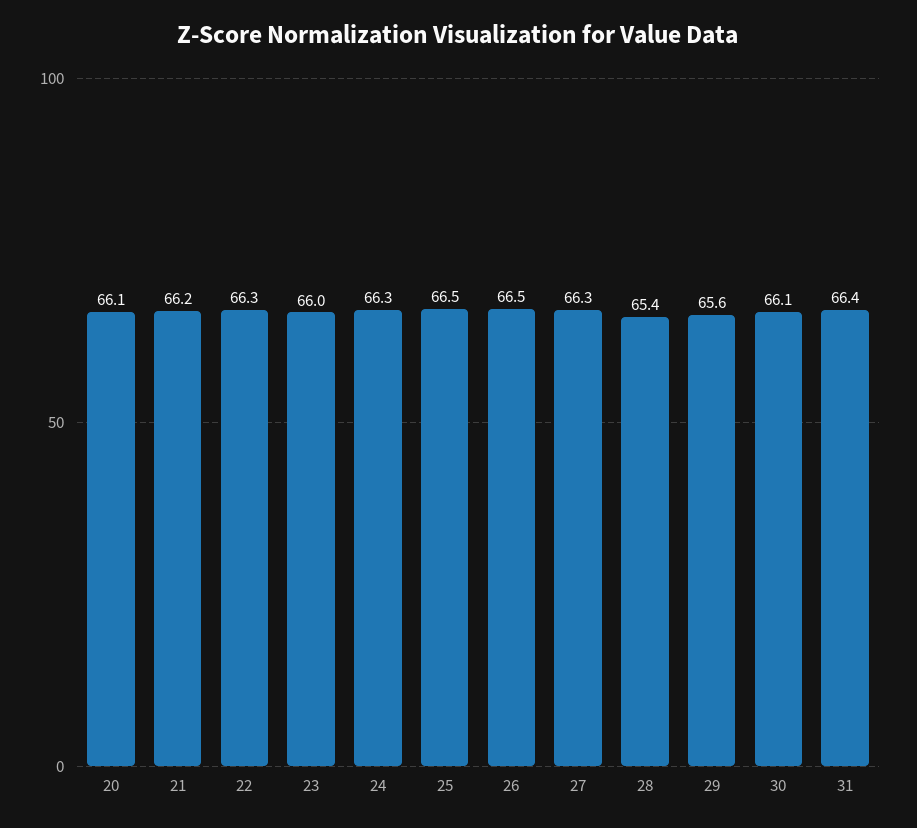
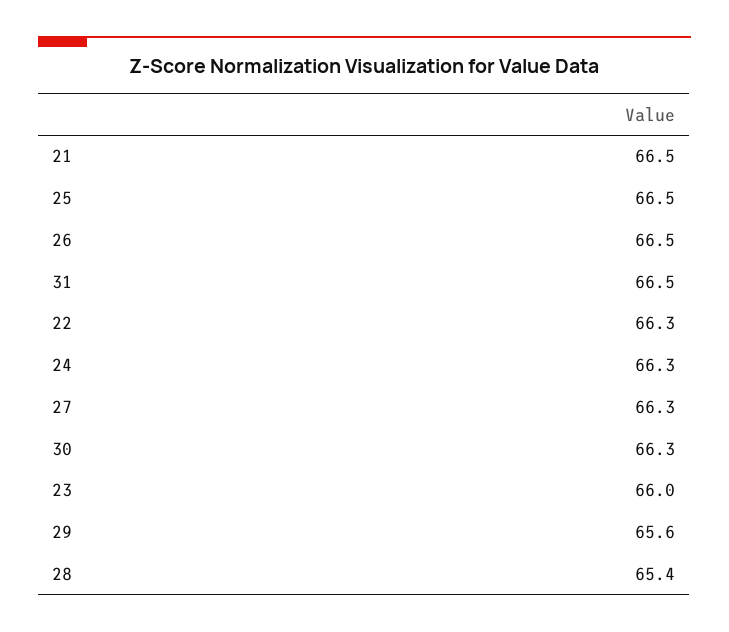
  {
-   "20": 66.1,
-   "21": 66.2,
+   "21": 66.5,
    "22": 66.3,
    "23": 66,
    "24": 66.3,
    "25": 66.5,
    "26": 66.5,
    "27": 66.3,
    "28": 65.4,
    "29": 65.6,
-   "30": 66.1,
+   "30": 66.3,
-   "31": 66.4
+   "31": 66.5
  }

